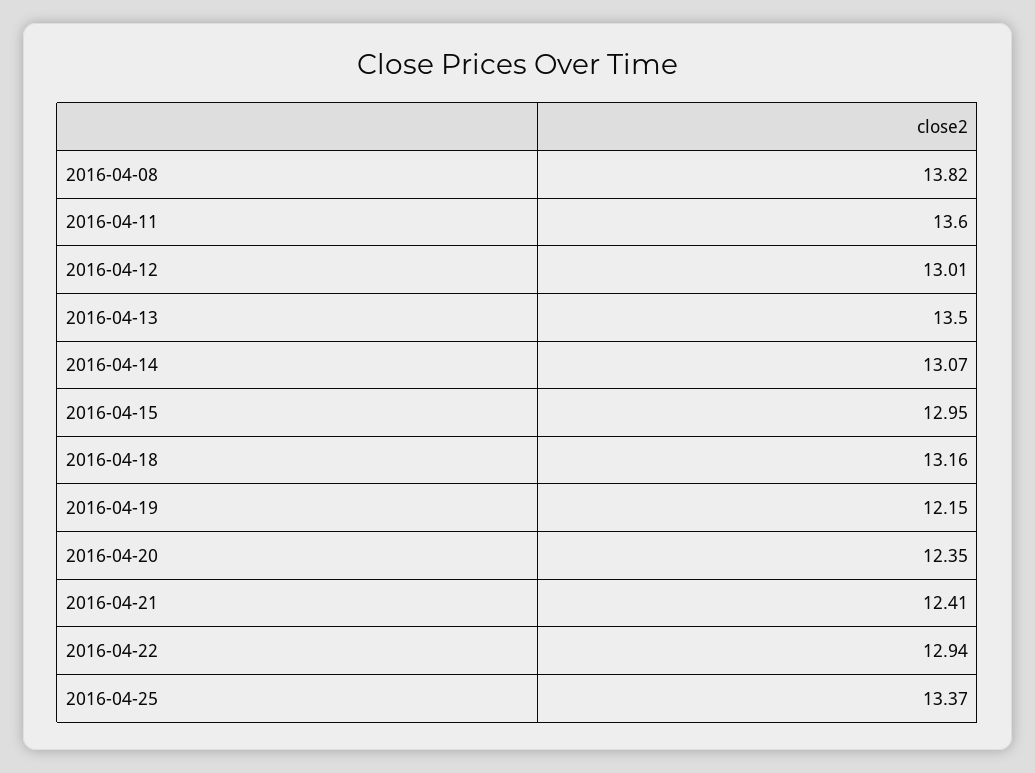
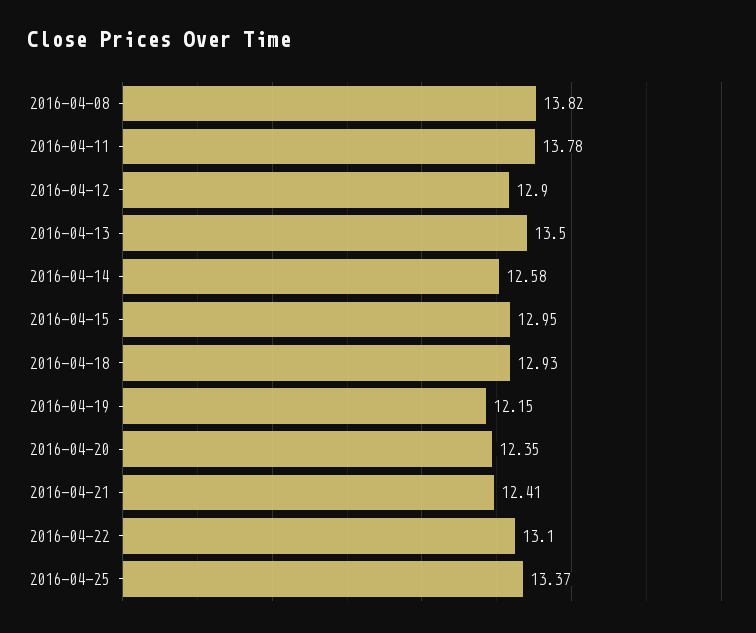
  {
    "2016-04-08": 13.82,
-   "2016-04-11": 13.6,
+   "2016-04-11": 13.78,
-   "2016-04-12": 13.01,
+   "2016-04-12": 12.9,
    "2016-04-13": 13.5,
-   "2016-04-14": 13.07,
+   "2016-04-14": 12.58,
    "2016-04-15": 12.95,
-   "2016-04-18": 13.16,
+   "2016-04-18": 12.93,
    "2016-04-19": 12.15,
    "2016-04-20": 12.35,
    "2016-04-21": 12.41,
-   "2016-04-22": 12.94,
+   "2016-04-22": 13.1,
    "2016-04-25": 13.37
  }

